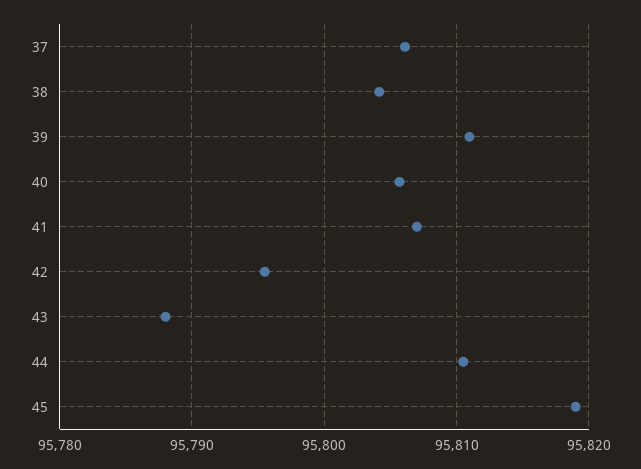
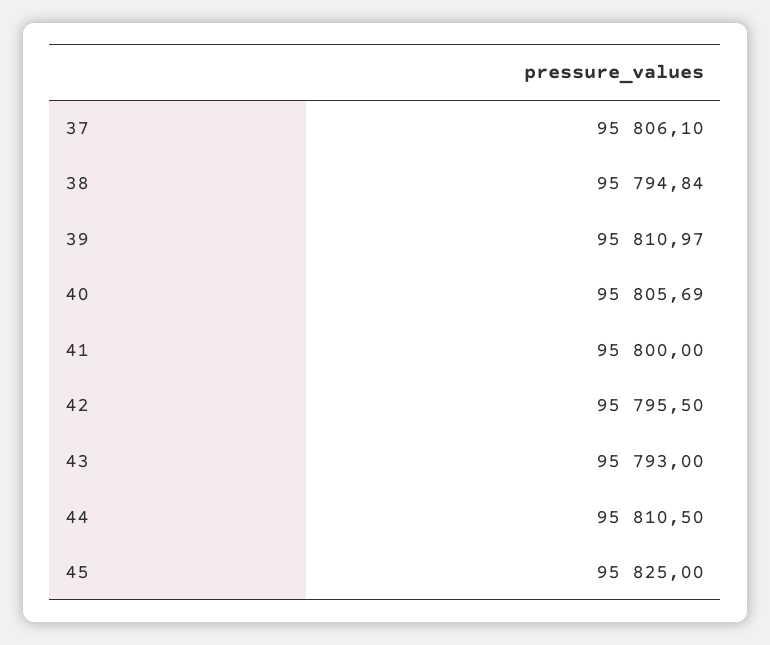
  {
    "37": 95806.1,
-   "38": 95804,
+   "38": 95794.84,
    "39": 95810.97,
    "40": 95805.69,
-   "41": 95807,
+   "41": 95800,
    "42": 95795.5,
-   "43": 95788,
+   "43": 95793,
    "44": 95810.5,
-   "45": 95819
+   "45": 95825
  }

